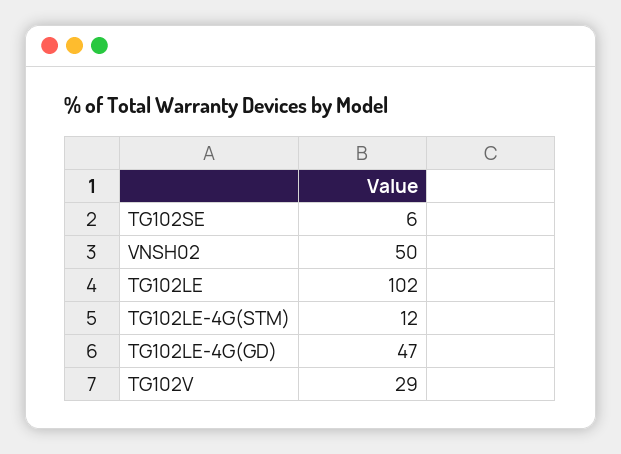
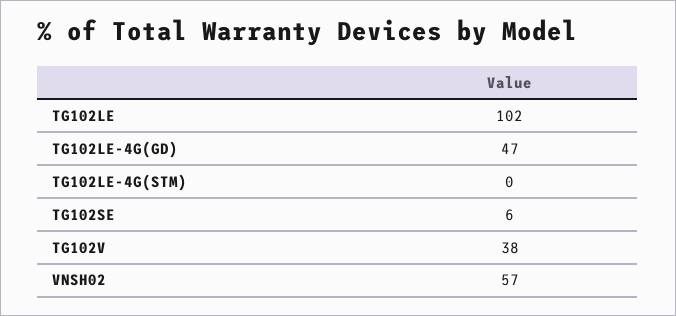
  {
    "TG102SE": 6,
-   "VNSH02": 50,
+   "VNSH02": 57,
    "TG102LE": 102,
-   "TG102LE-4G(STM)": 12,
+   "TG102LE-4G(STM)": 0,
    "TG102LE-4G(GD)": 47,
-   "TG102V": 29
+   "TG102V": 38
  }

